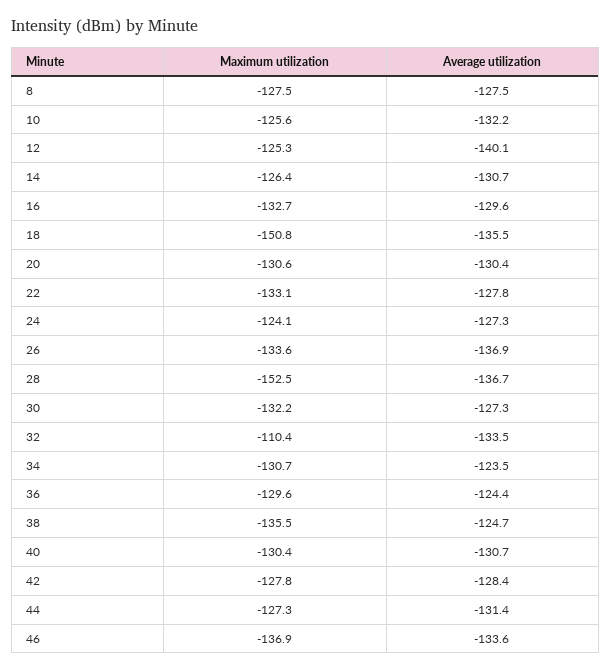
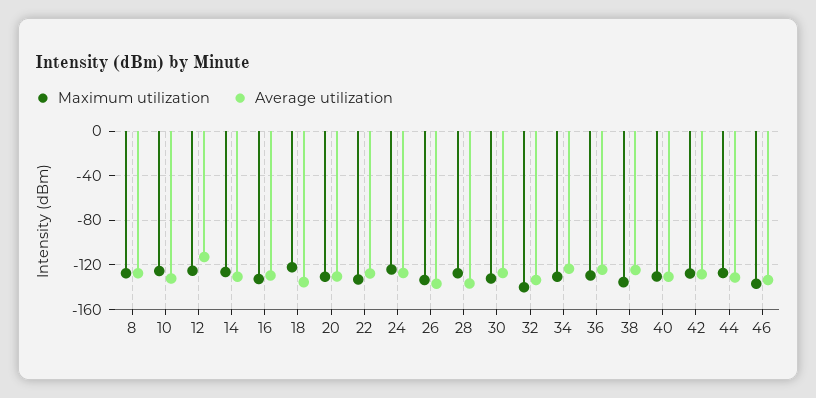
  {
    "Maximum utilization": {
      "8": -127.5,
      "10": -125.6,
      "12": -125.3,
      "14": -126.4,
      "16": -132.7,
-     "18": -150.8,
+     "18": -120,
      "20": -130.6,
      "22": -133.1,
      "24": -124.1,
      "26": -133.6,
-     "28": -152.5,
+     "28": -130,
      "30": -132.2,
-     "32": -110.4,
+     "32": -140,
      "34": -130.7,
      "36": -129.6,
      "38": -135.5,
      "40": -130.4,
      "42": -127.8,
      "44": -127.3,
      "46": -136.9
    },
    "Average utilization": {
      "8": -127.5,
      "10": -132.2,
-     "12": -140.1,
+     "12": -110,
      "14": -130.7,
      "16": -129.6,
      "18": -135.5,
      "20": -130.4,
      "22": -127.8,
      "24": -127.3,
      "26": -136.9,
      "28": -136.7,
      "30": -127.3,
      "32": -133.5,
      "34": -123.5,
      "36": -124.4,
      "38": -124.7,
      "40": -130.7,
      "42": -128.4,
      "44": -131.4,
      "46": -133.6
    }
  }

